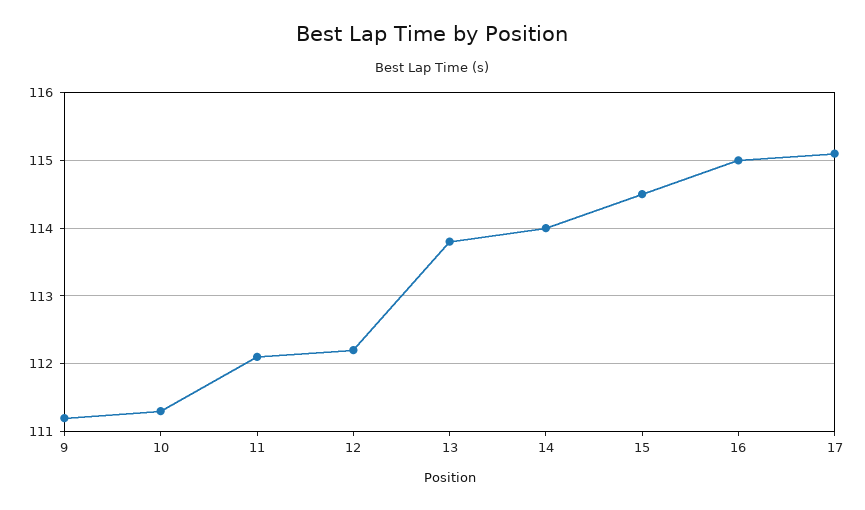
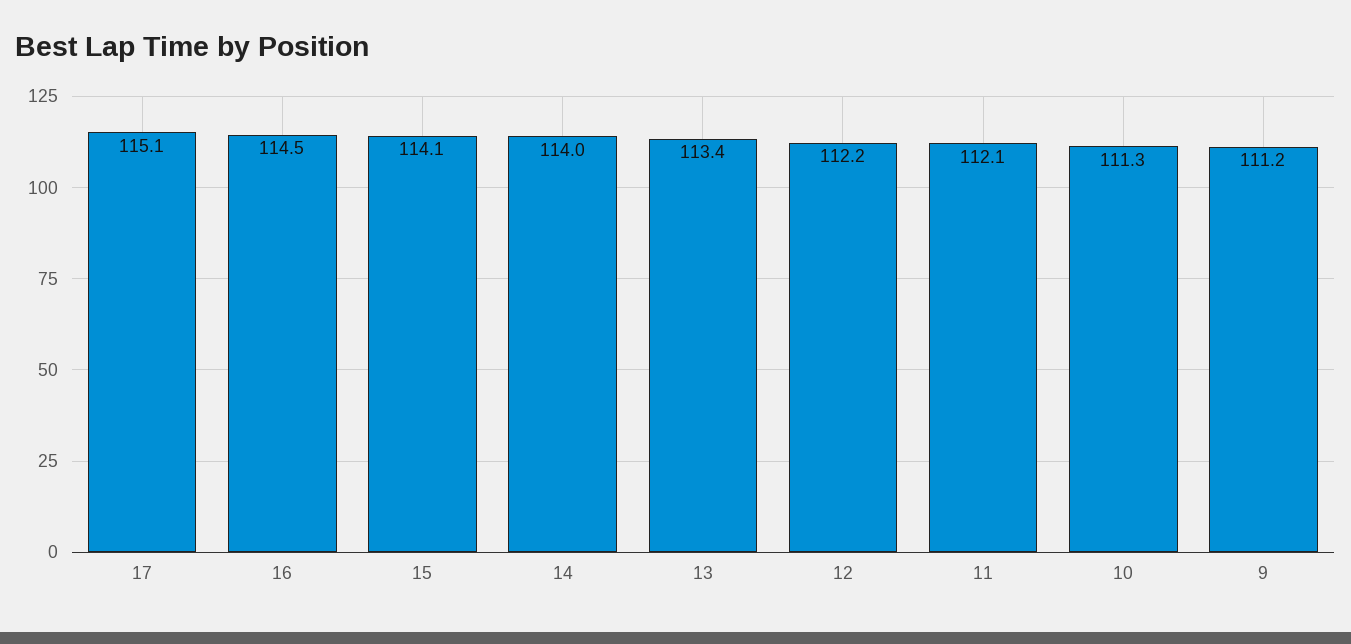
  {
    "9": 111.2,
    "10": 111.3,
    "11": 112.1,
    "12": 112.2,
-   "13": 113.8,
+   "13": 113.4,
    "14": 114,
-   "15": 114.5,
+   "15": 114.1,
-   "16": 115,
+   "16": 114.5,
    "17": 115.1
  }

